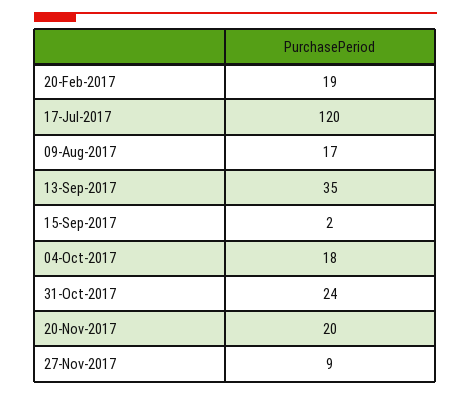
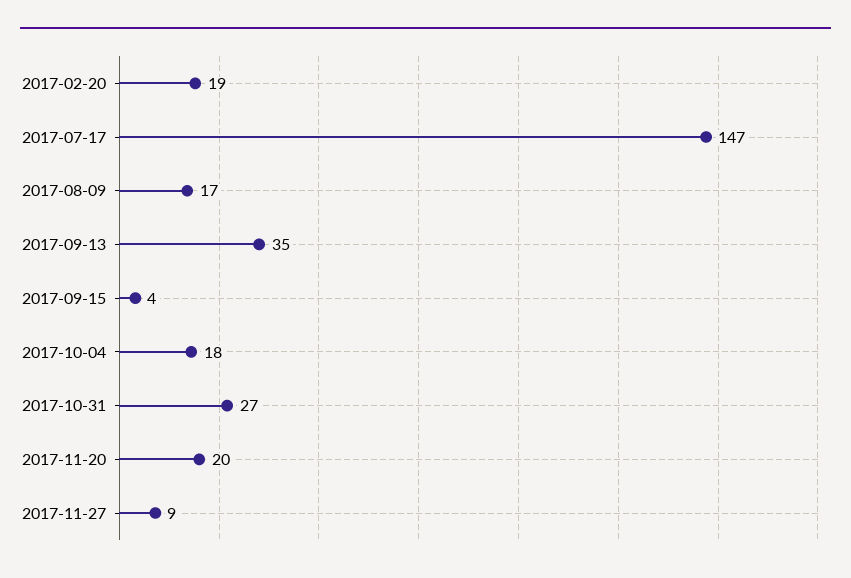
  {
    "20-Feb-2017": 19,
-   "17-Jul-2017": 120,
+   "17-Jul-2017": 147,
    "09-Aug-2017": 17,
    "13-Sep-2017": 35,
-   "15-Sep-2017": 2,
+   "15-Sep-2017": 4,
    "04-Oct-2017": 18,
-   "31-Oct-2017": 24,
+   "31-Oct-2017": 27,
    "20-Nov-2017": 20,
    "27-Nov-2017": 9
  }

